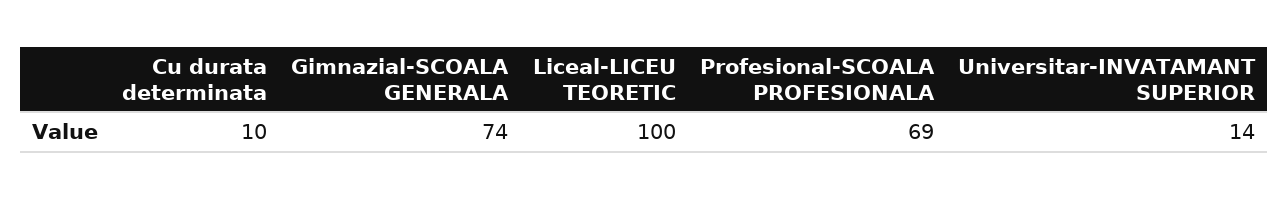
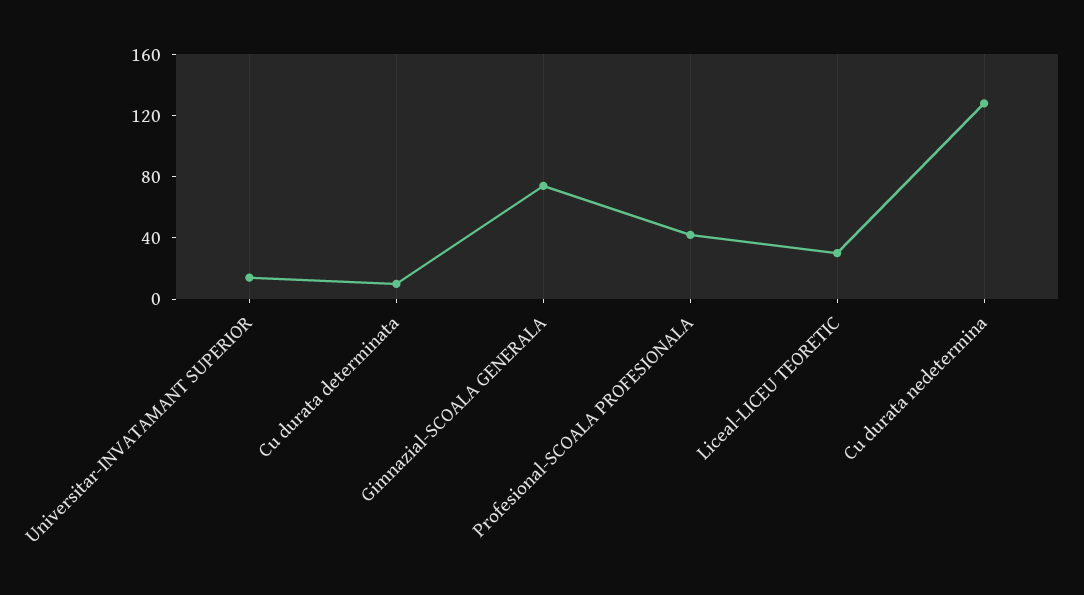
  {
    "Cu durata determinata": 10,
    "Gimnazial-SCOALA GENERALA": 74,
-   "Liceal-LICEU TEORETIC": 100,
+   "Liceal-LICEU TEORETIC": 30,
-   "Profesional-SCOALA PROFESIONALA": 69,
+   "Profesional-SCOALA PROFESIONALA": 40,
-   "Universitar-INVATAMANT SUPERIOR": 14
+   "Universitar-INVATAMANT SUPERIOR": 14,
+   "Cu durata nedetermina": 130
  }

